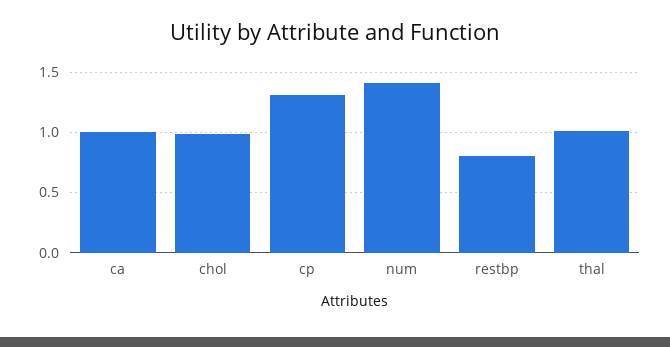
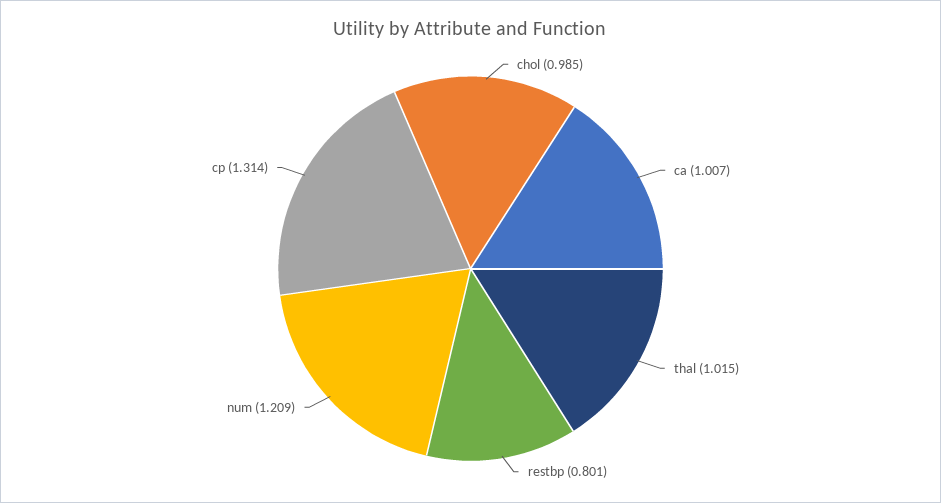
  {
    "ca": 1.007,
    "chol": 0.985,
    "cp": 1.314,
-   "num": 1.4,
+   "num": 1.209,
    "restbp": 0.801,
    "thal": 1.015
  }

